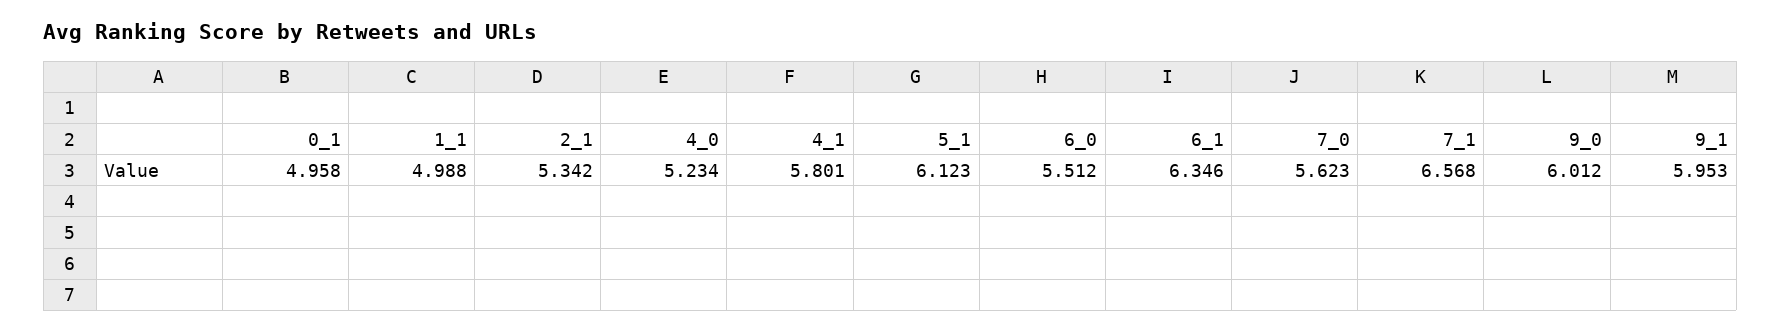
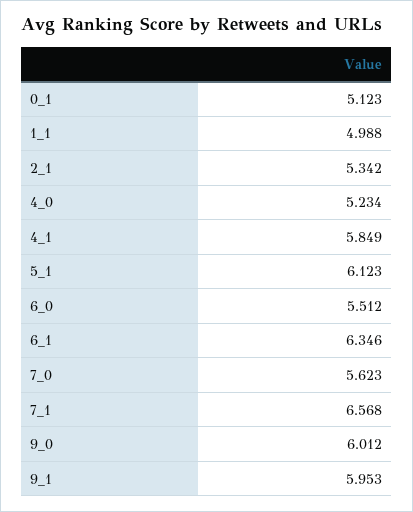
  {
-   "0_1": 4.958,
+   "0_1": 5.123,
    "1_1": 4.988,
    "2_1": 5.342,
    "4_0": 5.234,
-   "4_1": 5.801,
+   "4_1": 5.849,
    "5_1": 6.123,
    "6_0": 5.512,
    "6_1": 6.346,
    "7_0": 5.623,
    "7_1": 6.568,
    "9_0": 6.012,
    "9_1": 5.953
  }

